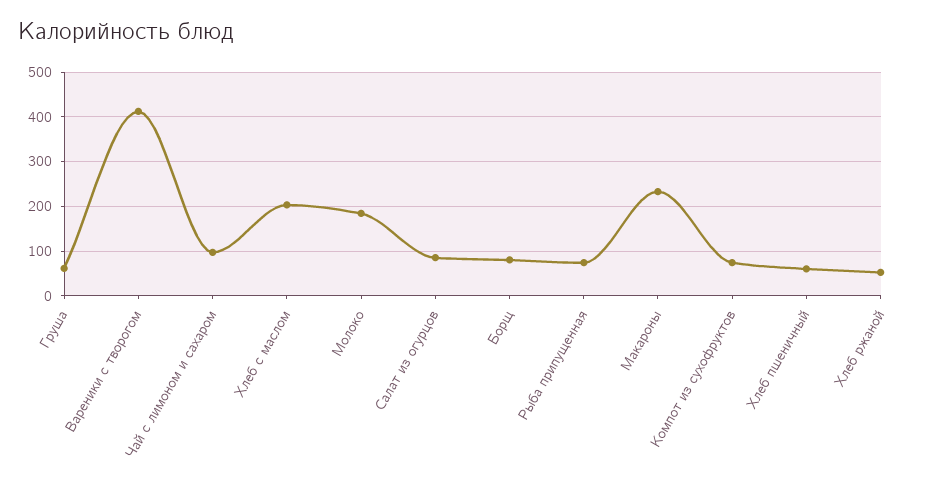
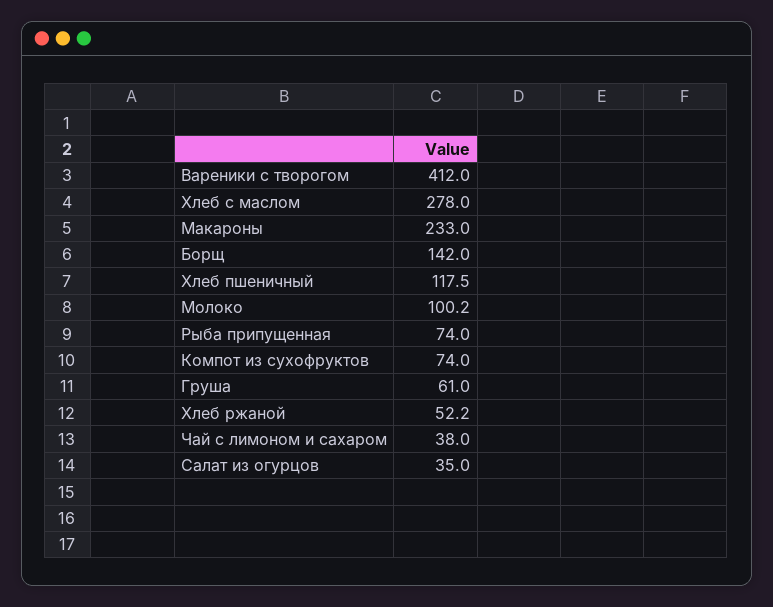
  {
    "Груша": 61,
    "Вареники с творогом": 412,
-   "Чай с лимоном и сахаром": 100,
+   "Чай с лимоном и сахаром": 38,
-   "Хлеб с маслом": 200,
+   "Хлеб с маслом": 278,
-   "Молоко": 180,
+   "Молоко": 100.2,
-   "Салат из огурцов": 80,
+   "Салат из огурцов": 35,
-   "Борщ": 80,
+   "Борщ": 142,
    "Рыба припущенная": 74,
    "Макароны": 233,
    "Компот из сухофруктов": 74,
-   "Хлеб пшеничный": 60,
+   "Хлеб пшеничный": 117.5,
    "Хлеб ржаной": 52.2
  }

